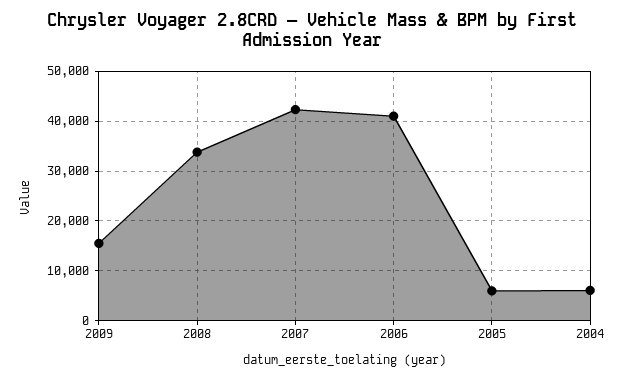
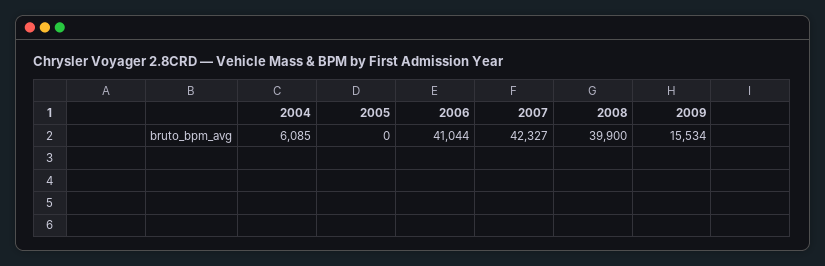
  {
    "2009": 15534,
-   "2008": 34000,
+   "2008": 39900,
    "2007": 42327,
    "2006": 41044,
-   "2005": 6000,
+   "2005": 0,
    "2004": 6085
  }

